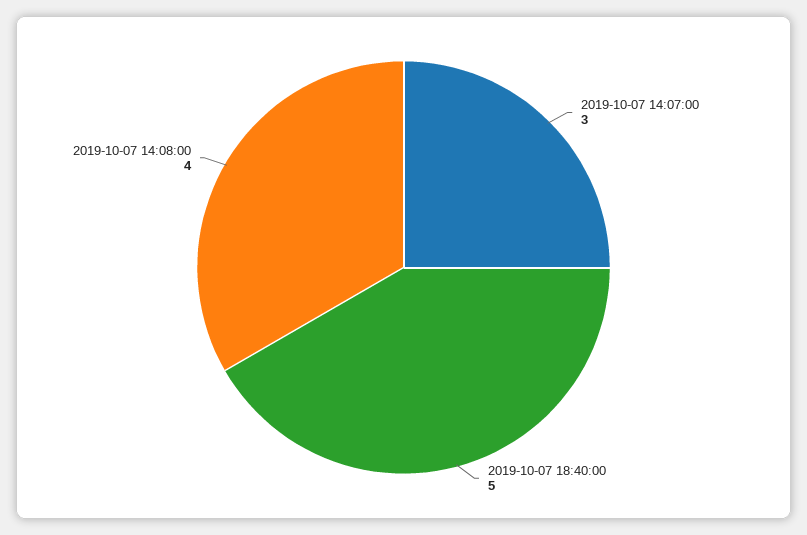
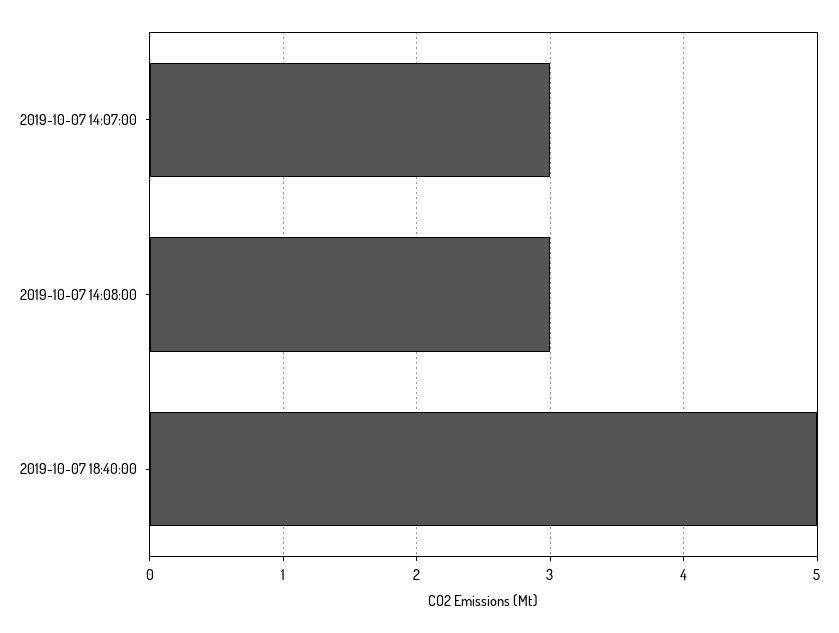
  {
    "2019-10-07 14:07:00": 3,
    "2019-10-07 18:40:00": 5,
-   "2019-10-07 14:08:00": 4
+   "2019-10-07 14:08:00": 3
  }

